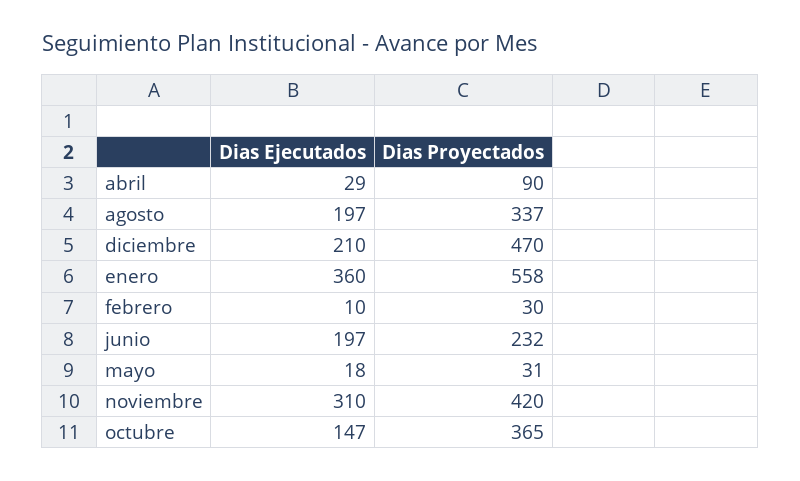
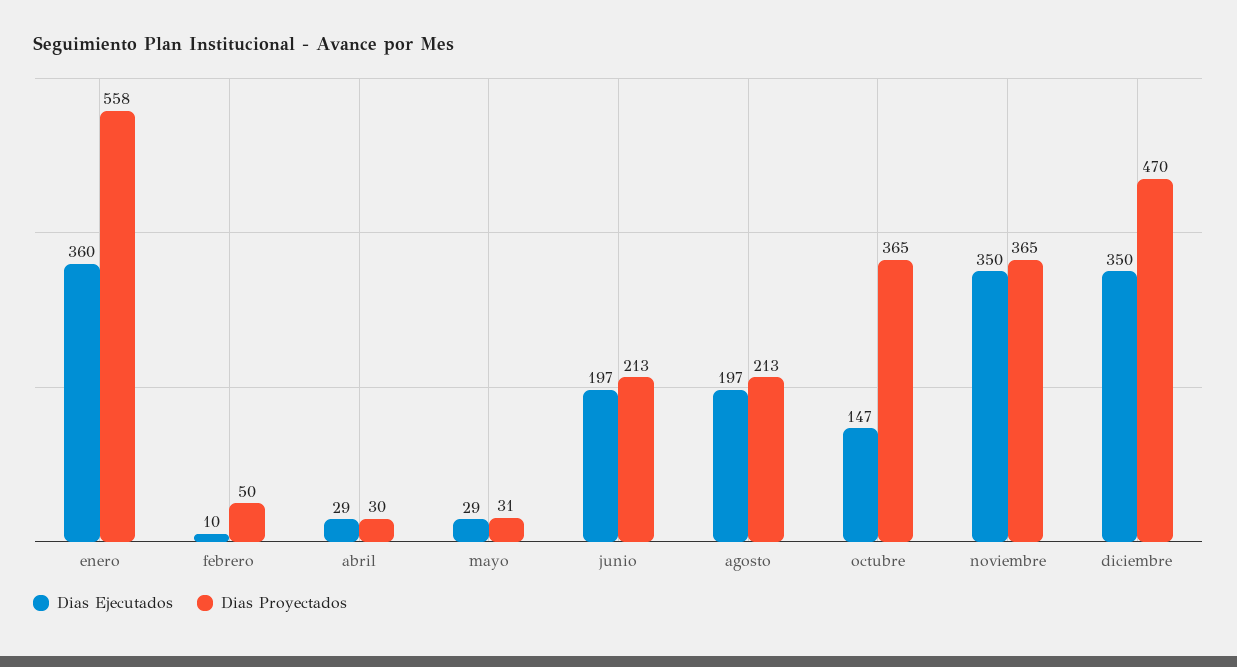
  {
    "Dias Ejecutados": {
      "abril": 29,
      "agosto": 197,
-     "diciembre": 210,
+     "diciembre": 350,
      "enero": 360,
      "febrero": 10,
      "junio": 197,
-     "mayo": 18,
+     "mayo": 29,
-     "noviembre": 310,
+     "noviembre": 350,
      "octubre": 147
    },
    "Dias Proyectados": {
-     "abril": 90,
+     "abril": 30,
-     "agosto": 337,
+     "agosto": 213,
      "diciembre": 470,
      "enero": 558,
-     "febrero": 30,
+     "febrero": 50,
-     "junio": 232,
+     "junio": 213,
      "mayo": 31,
-     "noviembre": 420,
+     "noviembre": 365,
      "octubre": 365
    }
  }

